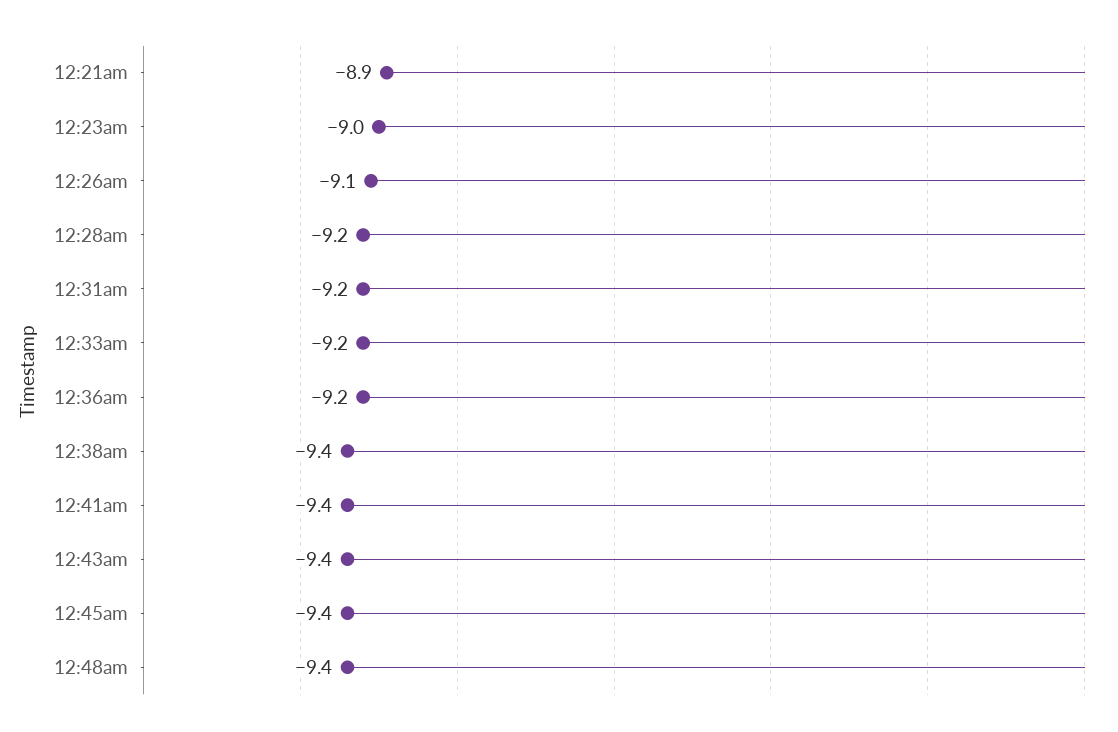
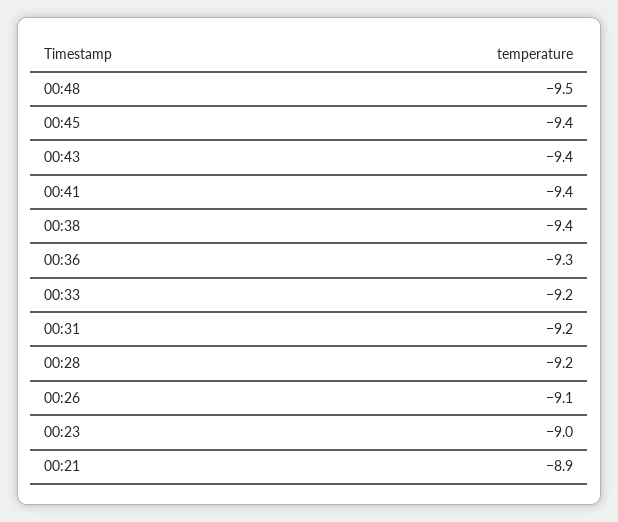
  {
    "12:21am": -8.9,
    "12:23am": -9,
    "12:26am": -9.1,
    "12:28am": -9.2,
    "12:31am": -9.2,
    "12:33am": -9.2,
-   "12:36am": -9.2,
+   "12:36am": -9.3,
    "12:38am": -9.4,
    "12:41am": -9.4,
    "12:43am": -9.4,
    "12:45am": -9.4,
-   "12:48am": -9.4
+   "12:48am": -9.5
  }

